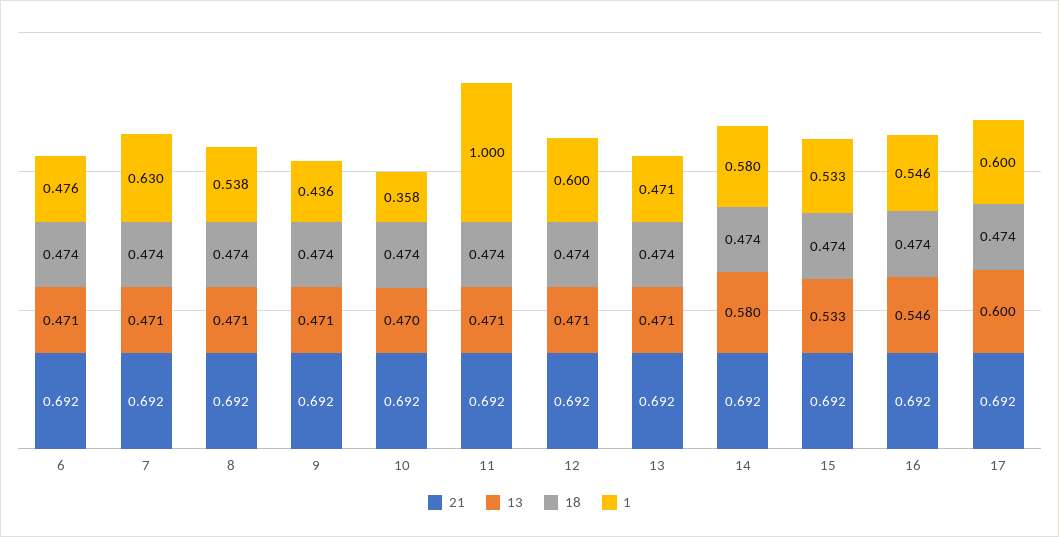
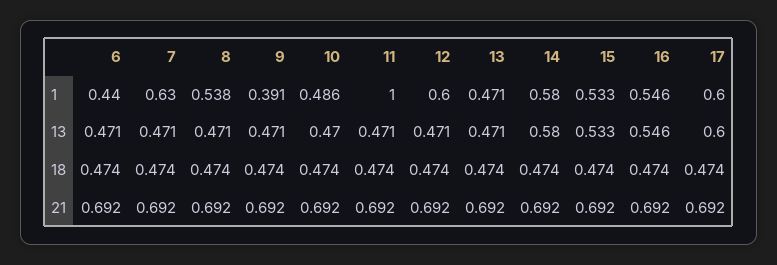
  {
    "21": {
      "6": 0.692,
      "7": 0.692,
      "8": 0.692,
      "9": 0.692,
      "10": 0.692,
      "11": 0.692,
      "12": 0.692,
      "13": 0.692,
      "14": 0.692,
      "15": 0.692,
      "16": 0.692,
      "17": 0.692
    },
    "13": {
      "6": 0.471,
      "7": 0.471,
      "8": 0.471,
      "9": 0.471,
      "10": 0.47,
      "11": 0.471,
      "12": 0.471,
      "13": 0.471,
      "14": 0.58,
      "15": 0.533,
      "16": 0.546,
      "17": 0.6
    },
    "18": {
      "6": 0.474,
      "7": 0.474,
      "8": 0.474,
      "9": 0.474,
      "10": 0.474,
      "11": 0.474,
      "12": 0.474,
      "13": 0.474,
      "14": 0.474,
      "15": 0.474,
      "16": 0.474,
      "17": 0.474
    },
    "1": {
-     "6": 0.476,
+     "6": 0.44,
      "7": 0.63,
      "8": 0.538,
-     "9": 0.436,
+     "9": 0.391,
-     "10": 0.358,
+     "10": 0.486,
      "11": 1,
      "12": 0.6,
      "13": 0.471,
      "14": 0.58,
      "15": 0.533,
      "16": 0.546,
      "17": 0.6
    }
  }

